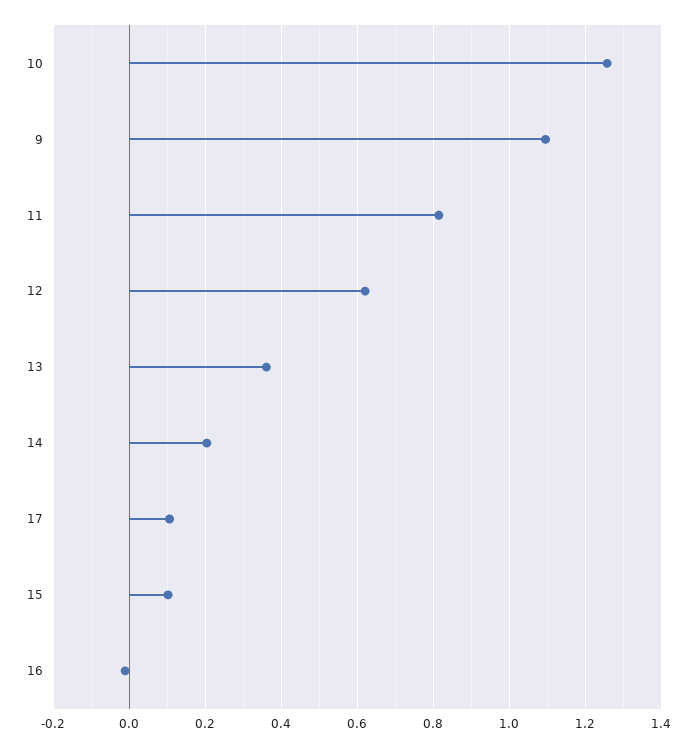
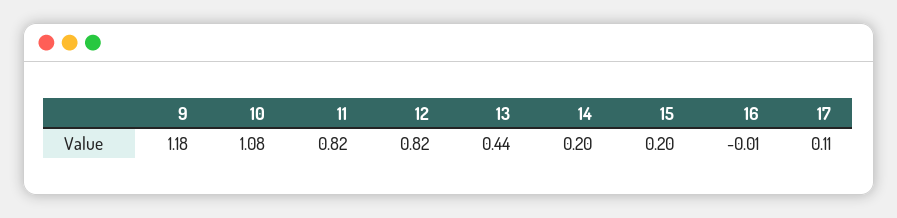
  {
-   "10": 1.26,
+   "10": 1.08,
-   "9": 1.1,
+   "9": 1.18,
    "11": 0.82,
-   "12": 0.62,
+   "12": 0.82,
-   "13": 0.36,
+   "13": 0.44,
    "14": 0.2,
    "17": 0.11,
-   "15": 0.1,
+   "15": 0.2,
    "16": -0.01
  }

